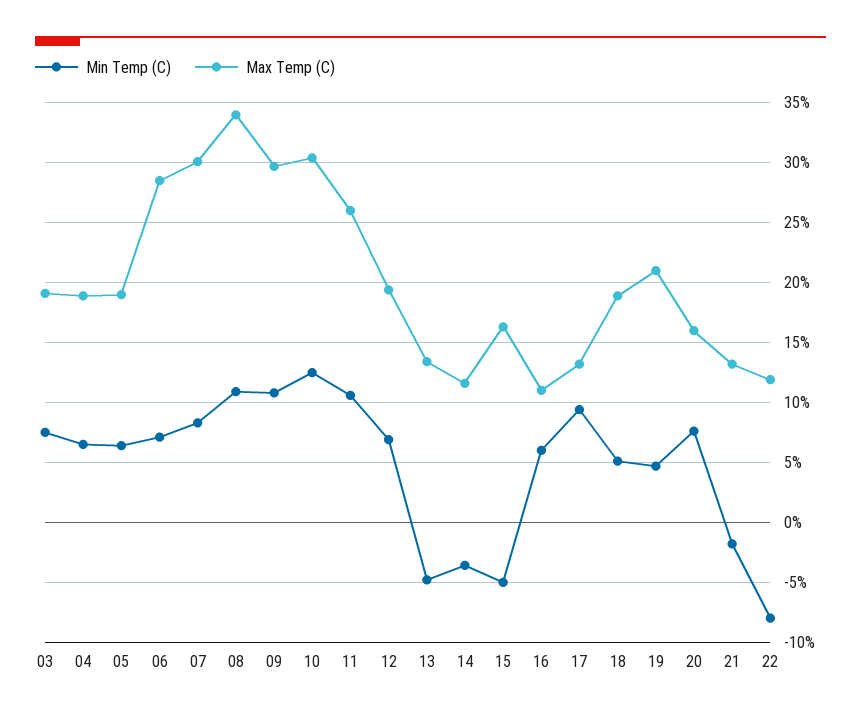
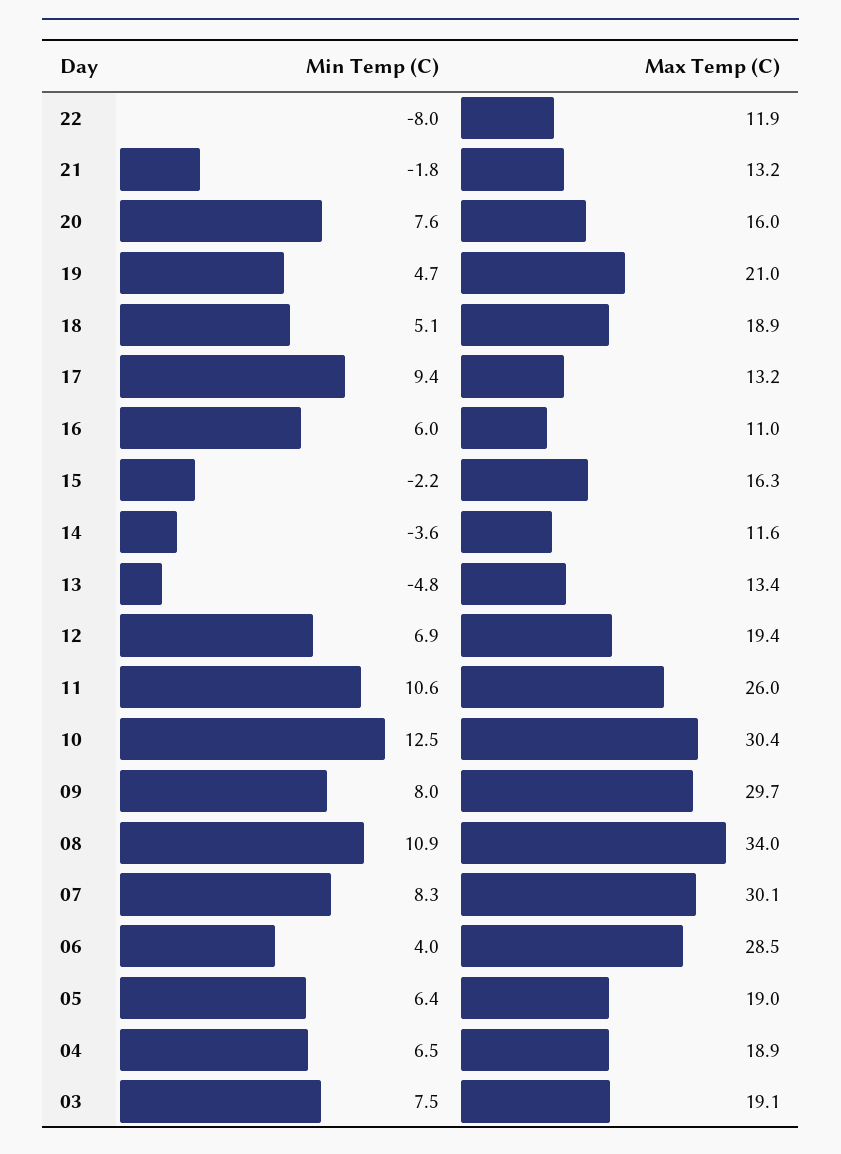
  {
    "Min Temp (C)": {
      "03": 7.5,
      "04": 6.5,
      "05": 6.4,
-     "06": 7,
+     "06": 4,
      "07": 8.3,
      "08": 10.9,
-     "09": 11,
+     "09": 8,
      "10": 12.5,
      "11": 10.6,
      "12": 6.9,
      "13": -4.8,
      "14": -3.6,
-     "15": -5,
+     "15": -2.2,
      "16": 6,
      "17": 9.4,
      "18": 5.1,
      "19": 4.7,
      "20": 7.6,
      "21": -1.8,
      "22": -8
    },
    "Max Temp (C)": {
      "03": 19.1,
      "04": 18.9,
      "05": 19,
      "06": 28.5,
      "07": 30.1,
      "08": 34,
      "09": 29.7,
      "10": 30.4,
      "11": 26,
      "12": 19.4,
      "13": 13.4,
      "14": 11.6,
      "15": 16.3,
      "16": 11,
      "17": 13.2,
      "18": 18.9,
      "19": 21,
      "20": 16,
      "21": 13.2,
      "22": 11.9
    }
  }

